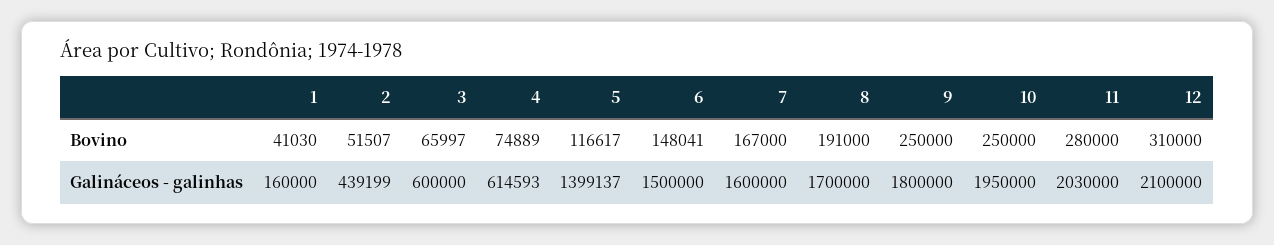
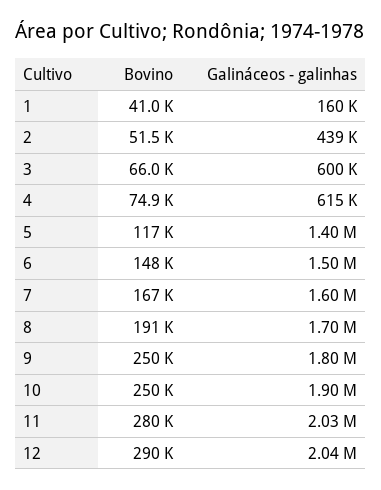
  {
    "1": {
      "Bovino": 41030,
      "Galináceos - galinhas": 160000
    },
    "2": {
      "Bovino": 51507,
      "Galináceos - galinhas": 439199
    },
    "3": {
      "Bovino": 65997,
      "Galináceos - galinhas": 600000
    },
    "4": {
      "Bovino": 74889,
      "Galináceos - galinhas": 614593
    },
    "5": {
      "Bovino": 116617,
      "Galináceos - galinhas": 1399137
    },
    "6": {
      "Bovino": 148041,
      "Galináceos - galinhas": 1500000
    },
    "7": {
      "Bovino": 167000,
      "Galináceos - galinhas": 1600000
    },
    "8": {
      "Bovino": 191000,
      "Galináceos - galinhas": 1700000
    },
    "9": {
      "Bovino": 250000,
      "Galináceos - galinhas": 1800000
    },
    "10": {
      "Bovino": 250000,
-     "Galináceos - galinhas": 1950000
+     "Galináceos - galinhas": 1900000
    },
    "11": {
      "Bovino": 280000,
      "Galináceos - galinhas": 2030000
    },
    "12": {
-     "Bovino": 310000,
+     "Bovino": 290000,
-     "Galináceos - galinhas": 2100000
+     "Galináceos - galinhas": 2040000
    }
  }

